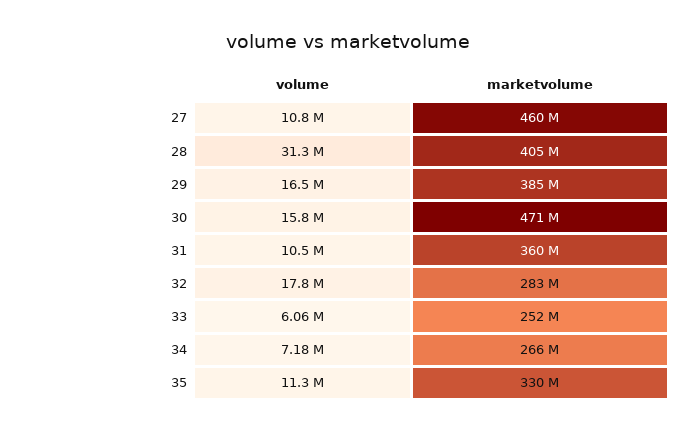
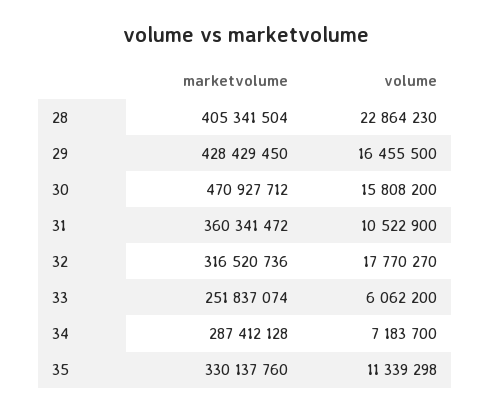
  {
    "volume": {
-     "27": 10800000,
-     "28": 31300000,
+     "28": 22864230,
      "29": 16455500,
      "30": 15808200,
      "31": 10522900,
      "32": 17770270,
      "33": 6062200,
      "34": 7183700,
      "35": 11339298
    },
    "marketvolume": {
-     "27": 460000000,
      "28": 405341504,
-     "29": 385000000,
+     "29": 428429450,
      "30": 470927712,
      "31": 360341472,
-     "32": 283000000,
+     "32": 316520736,
      "33": 251837074,
-     "34": 266000000,
+     "34": 287412128,
      "35": 330137760
    }
  }

